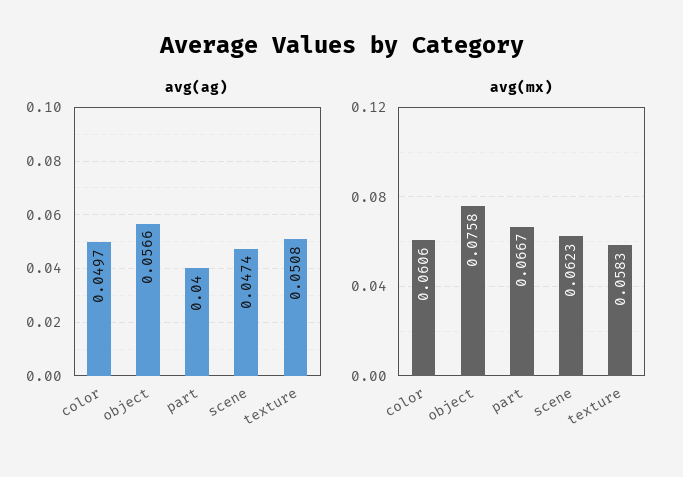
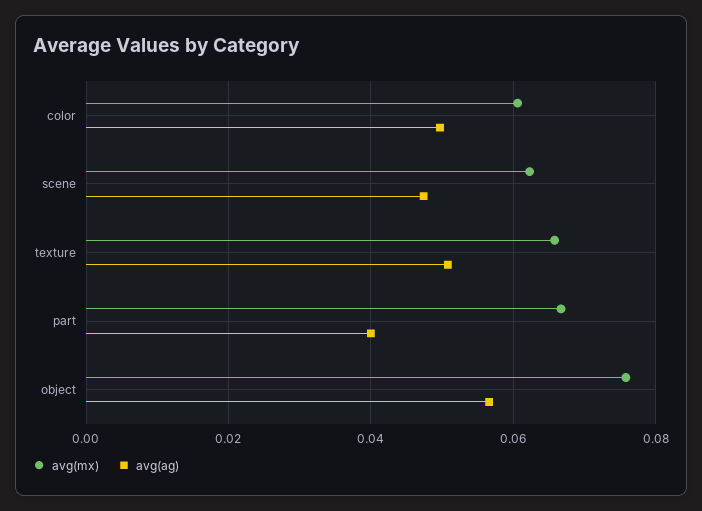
  {
    "avg(ag)": {
      "color": 0.0497,
      "object": 0.0566,
      "part": 0.04,
      "scene": 0.0474,
      "texture": 0.0508
    },
    "avg(mx)": {
      "color": 0.0606,
      "object": 0.0758,
      "part": 0.0667,
      "scene": 0.0623,
-     "texture": 0.0583
+     "texture": 0.066
    }
  }

